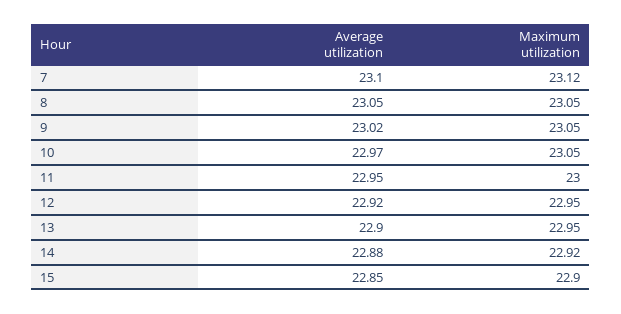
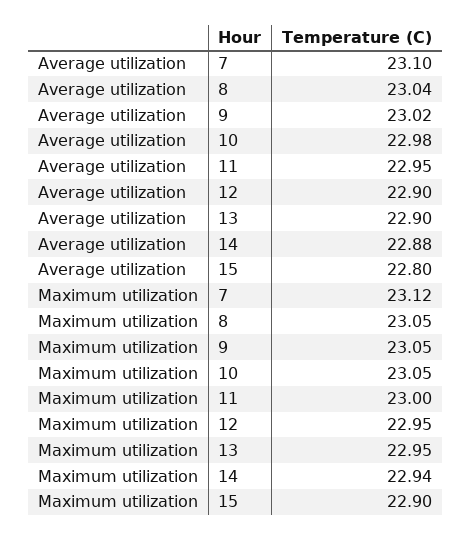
  {
    "Average utilization": {
      "7": 23.1,
-     "8": 23.05,
+     "8": 23.04,
      "9": 23.02,
-     "10": 22.97,
+     "10": 22.98,
      "11": 22.95,
-     "12": 22.92,
+     "12": 22.9,
      "13": 22.9,
      "14": 22.88,
-     "15": 22.85
+     "15": 22.8
    },
    "Maximum utilization": {
      "7": 23.12,
      "8": 23.05,
      "9": 23.05,
      "10": 23.05,
      "11": 23,
      "12": 22.95,
      "13": 22.95,
-     "14": 22.92,
+     "14": 22.94,
      "15": 22.9
    }
  }

